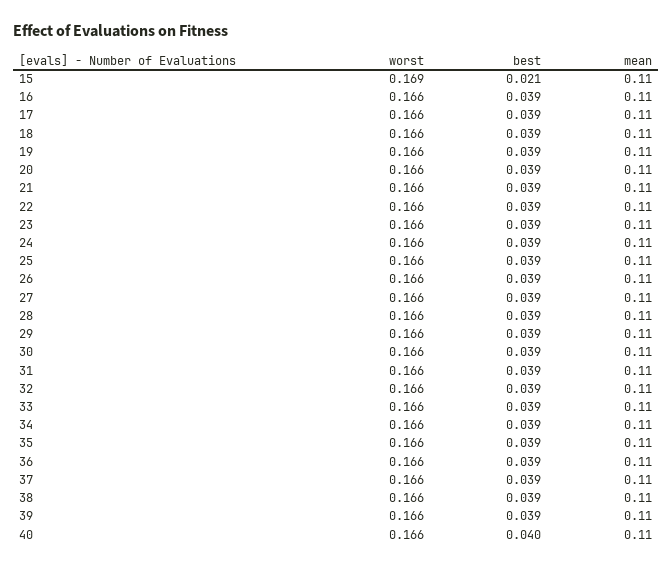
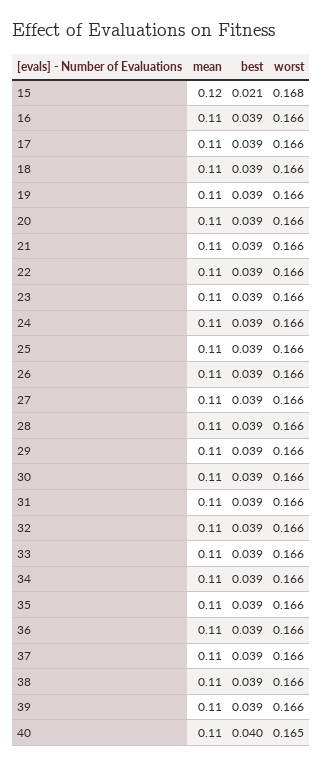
  {
    "worst": {
-     "15": 0.169,
+     "15": 0.168,
      "16": 0.166,
      "17": 0.166,
      "18": 0.166,
      "19": 0.166,
      "20": 0.166,
      "21": 0.166,
      "22": 0.166,
      "23": 0.166,
      "24": 0.166,
      "25": 0.166,
      "26": 0.166,
      "27": 0.166,
      "28": 0.166,
      "29": 0.166,
      "30": 0.166,
      "31": 0.166,
      "32": 0.166,
      "33": 0.166,
      "34": 0.166,
      "35": 0.166,
      "36": 0.166,
      "37": 0.166,
      "38": 0.166,
      "39": 0.166,
-     "40": 0.166
+     "40": 0.165
    },
    "best": {
      "15": 0.021,
      "16": 0.039,
      "17": 0.039,
      "18": 0.039,
      "19": 0.039,
      "20": 0.039,
      "21": 0.039,
      "22": 0.039,
      "23": 0.039,
      "24": 0.039,
      "25": 0.039,
      "26": 0.039,
      "27": 0.039,
      "28": 0.039,
      "29": 0.039,
      "30": 0.039,
      "31": 0.039,
      "32": 0.039,
      "33": 0.039,
      "34": 0.039,
      "35": 0.039,
      "36": 0.039,
      "37": 0.039,
      "38": 0.039,
      "39": 0.039,
      "40": 0.04
    },
    "mean": {
-     "15": 0.11,
+     "15": 0.12,
      "16": 0.11,
      "17": 0.11,
      "18": 0.11,
      "19": 0.11,
      "20": 0.11,
      "21": 0.11,
      "22": 0.11,
      "23": 0.11,
      "24": 0.11,
      "25": 0.11,
      "26": 0.11,
      "27": 0.11,
      "28": 0.11,
      "29": 0.11,
      "30": 0.11,
      "31": 0.11,
      "32": 0.11,
      "33": 0.11,
      "34": 0.11,
      "35": 0.11,
      "36": 0.11,
      "37": 0.11,
      "38": 0.11,
      "39": 0.11,
      "40": 0.11
    }
  }

